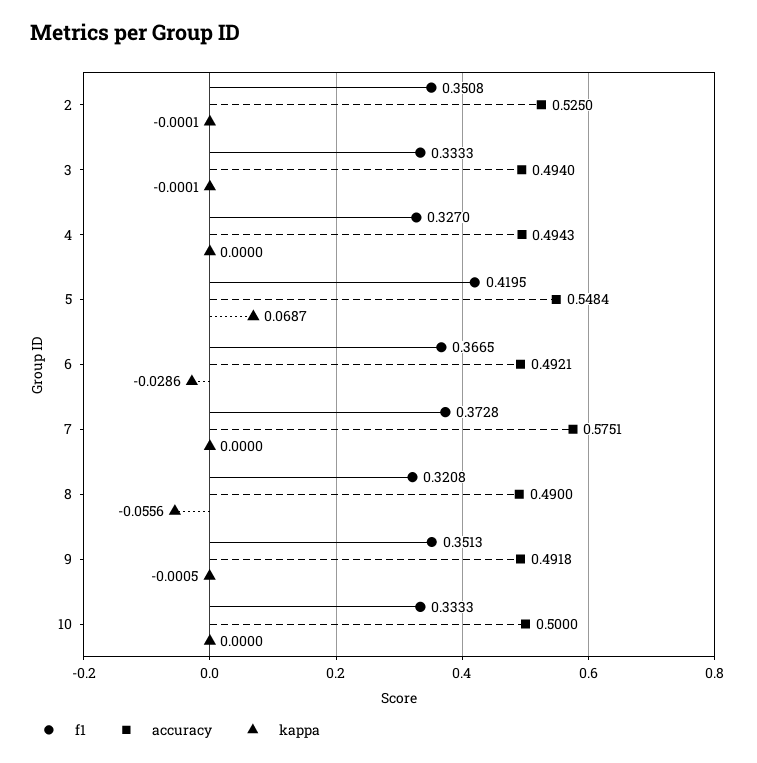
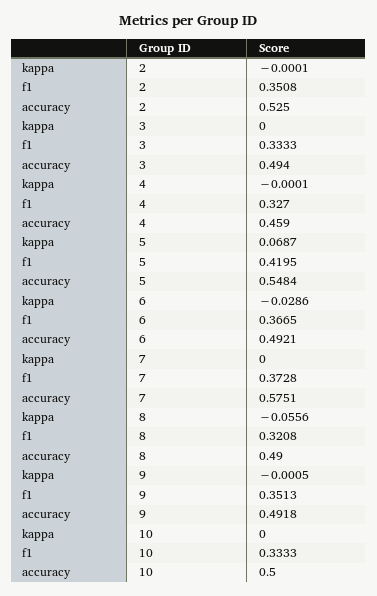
  {
    "f1": {
      "2": 0.3508,
      "3": 0.3333,
      "4": 0.327,
      "5": 0.4195,
      "6": 0.3665,
      "7": 0.3728,
      "8": 0.3208,
      "9": 0.3513,
      "10": 0.3333
    },
    "accuracy": {
      "2": 0.525,
      "3": 0.494,
-     "4": 0.4943,
+     "4": 0.459,
      "5": 0.5484,
      "6": 0.4921,
      "7": 0.5751,
      "8": 0.49,
      "9": 0.4918,
      "10": 0.5
    },
    "kappa": {
      "2": -0.0001,
-     "3": -0.0001,
+     "3": 0,
-     "4": 0,
+     "4": -0.0001,
      "5": 0.0687,
      "6": -0.0286,
      "7": 0,
      "8": -0.0556,
      "9": -0.0005,
      "10": 0
    }
  }

